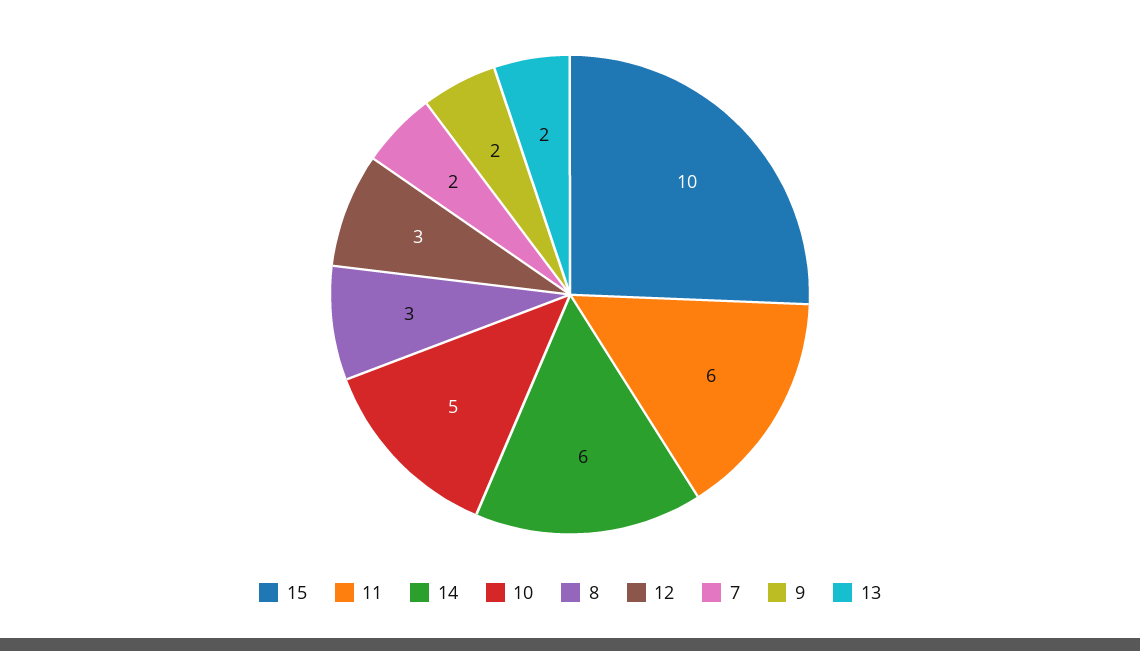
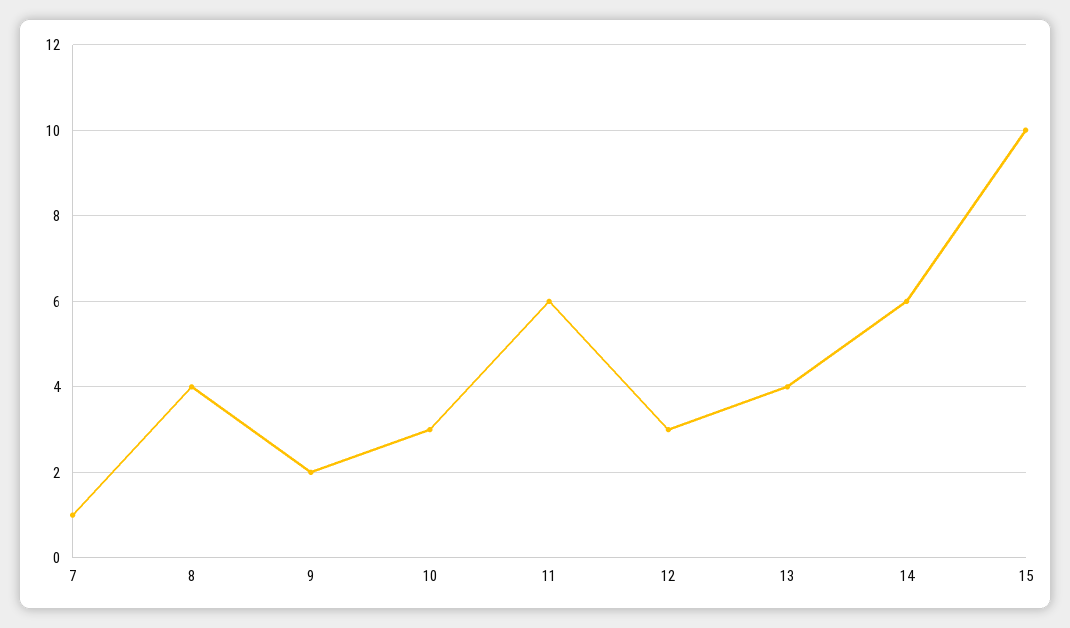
  {
    "15": 10,
    "11": 6,
    "14": 6,
-   "10": 5,
+   "10": 3,
-   "8": 3,
+   "8": 4,
    "12": 3,
-   "7": 2,
+   "7": 1,
    "9": 2,
-   "13": 2
+   "13": 4
  }

